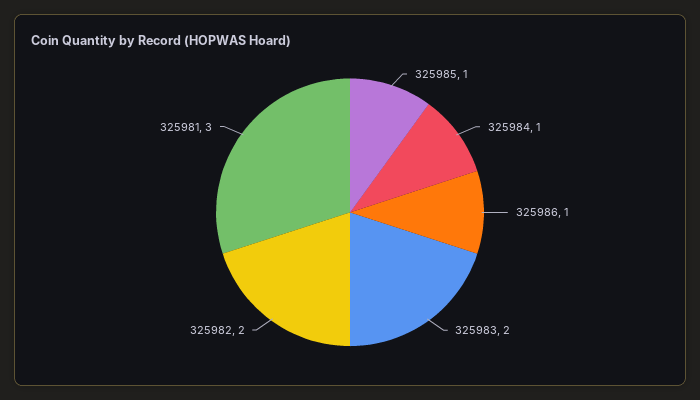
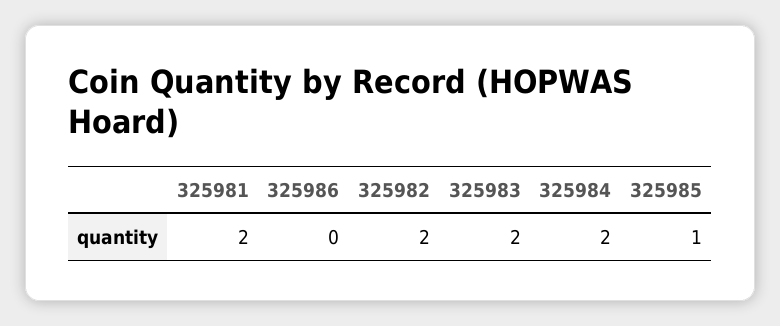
  {
    "325985": 1,
-   "325984": 1,
+   "325984": 2,
-   "325986": 1,
+   "325986": 0,
    "325983": 2,
    "325982": 2,
-   "325981": 3
+   "325981": 2
  }

